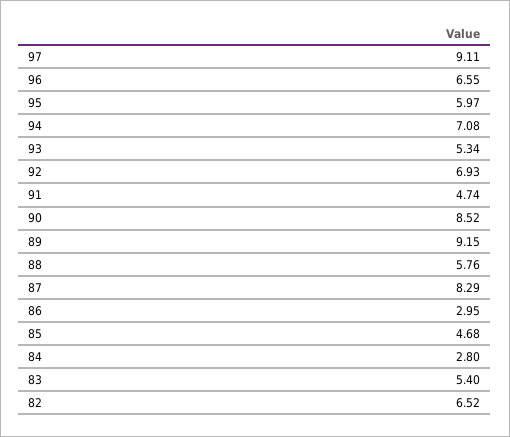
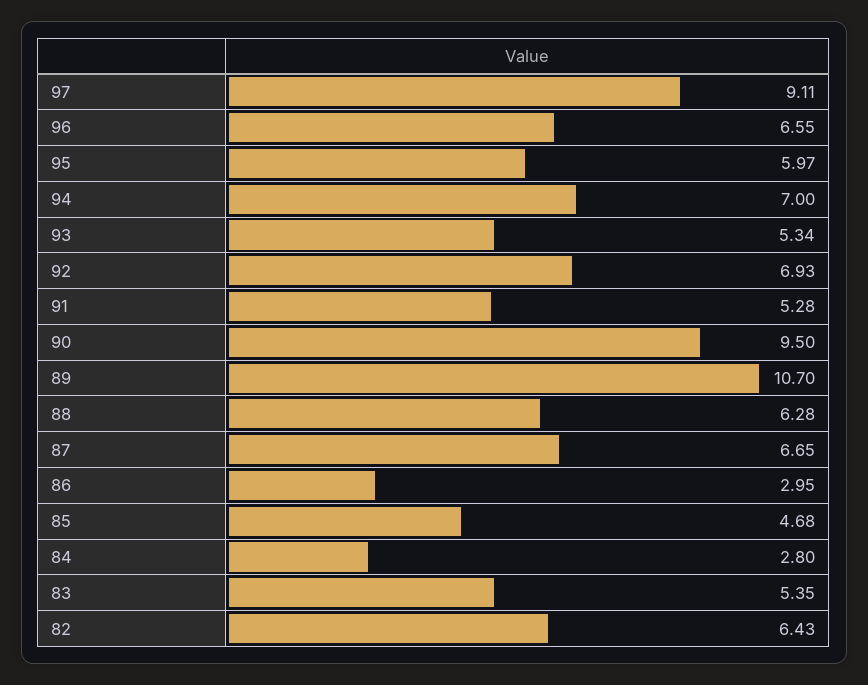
  {
    "97": 9.11,
    "96": 6.55,
    "95": 5.97,
-   "94": 7.08,
+   "94": 7,
    "93": 5.34,
    "92": 6.93,
-   "91": 4.74,
+   "91": 5.28,
-   "90": 8.52,
+   "90": 9.5,
-   "89": 9.15,
+   "89": 10.7,
-   "88": 5.76,
+   "88": 6.28,
-   "87": 8.29,
+   "87": 6.65,
    "86": 2.95,
    "85": 4.68,
    "84": 2.8,
-   "83": 5.4,
+   "83": 5.35,
-   "82": 6.52
+   "82": 6.43
  }

